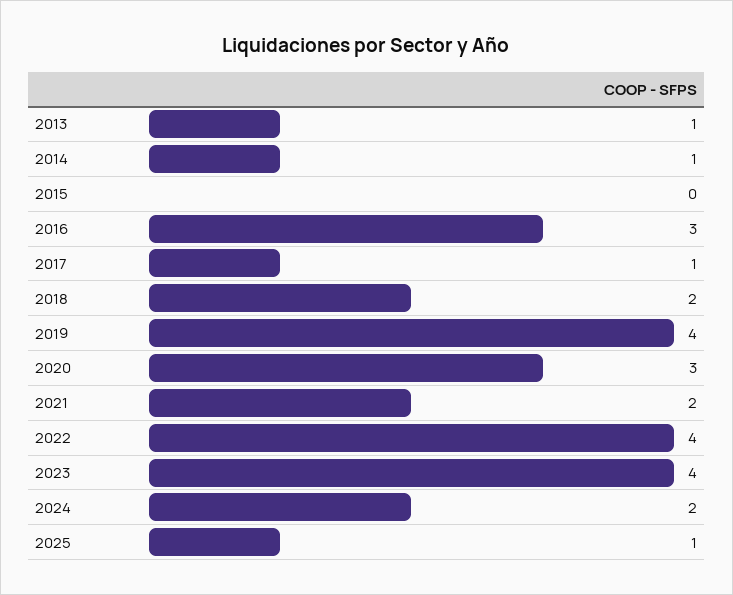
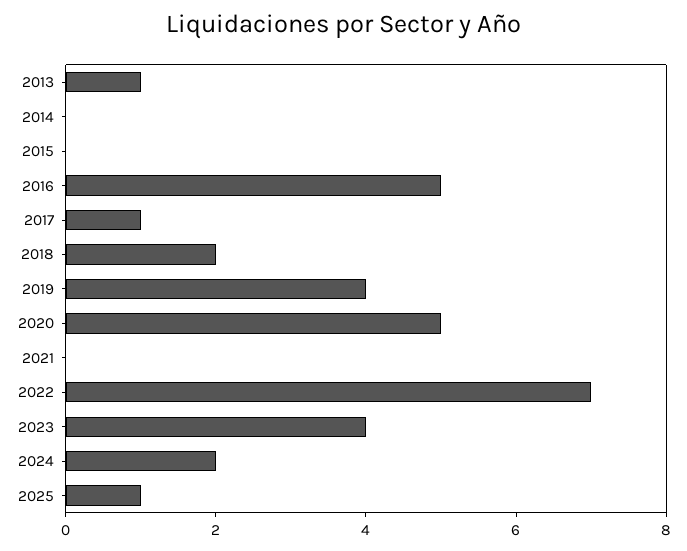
  {
    "2013": 1,
-   "2014": 1,
+   "2014": 0,
    "2015": 0,
-   "2016": 3,
+   "2016": 5,
    "2017": 1,
    "2018": 2,
    "2019": 4,
-   "2020": 3,
+   "2020": 5,
-   "2021": 2,
+   "2021": 0,
-   "2022": 4,
+   "2022": 7,
    "2023": 4,
    "2024": 2,
    "2025": 1
  }

